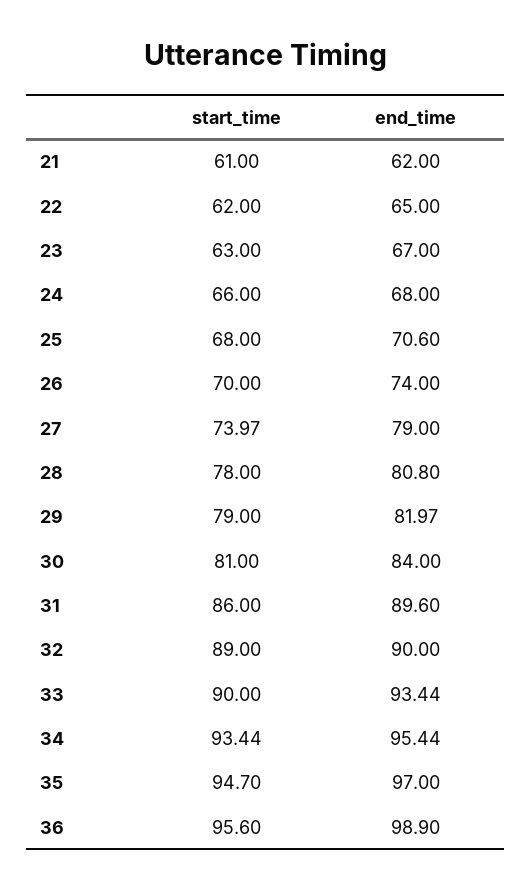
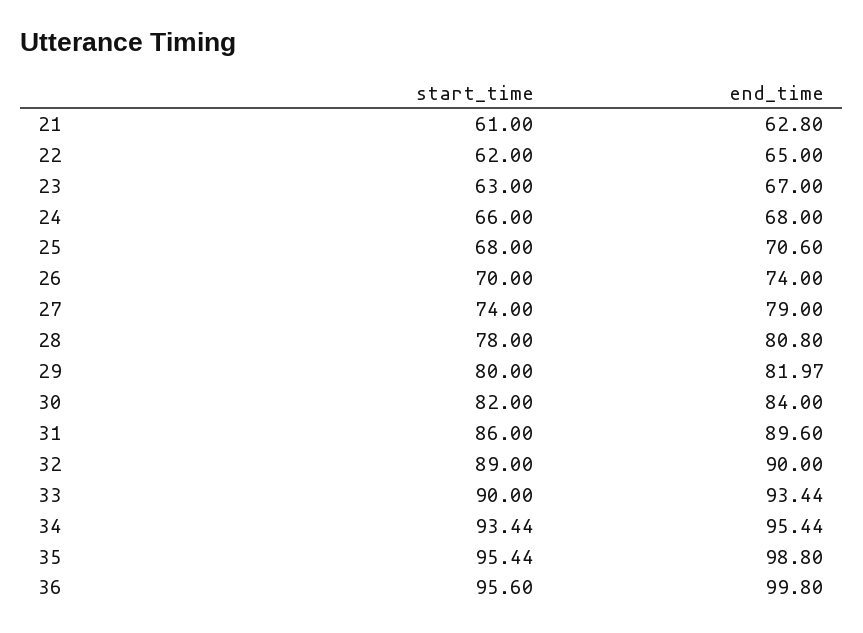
  {
    "start_time": {
      "21": 61,
      "22": 62,
      "23": 63,
      "24": 66,
      "25": 68,
      "26": 70,
-     "27": 73.97,
+     "27": 74,
      "28": 78,
-     "29": 79,
+     "29": 80,
-     "30": 81,
+     "30": 82,
      "31": 86,
      "32": 89,
      "33": 90,
      "34": 93.44,
-     "35": 94.7,
+     "35": 95.44,
      "36": 95.6
    },
    "end_time": {
-     "21": 62,
+     "21": 62.8,
      "22": 65,
      "23": 67,
      "24": 68,
      "25": 70.6,
      "26": 74,
      "27": 79,
      "28": 80.8,
      "29": 81.97,
      "30": 84,
      "31": 89.6,
      "32": 90,
      "33": 93.44,
      "34": 95.44,
-     "35": 97,
+     "35": 98.8,
-     "36": 98.9
+     "36": 99.8
    }
  }

